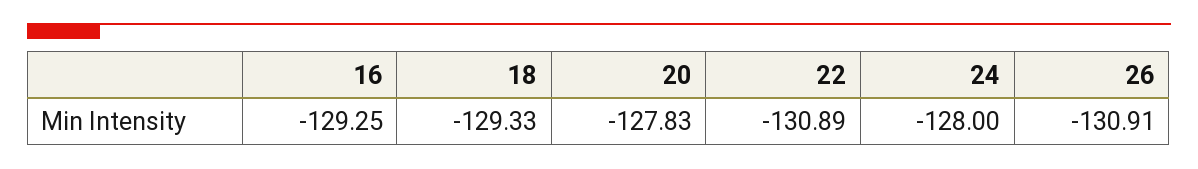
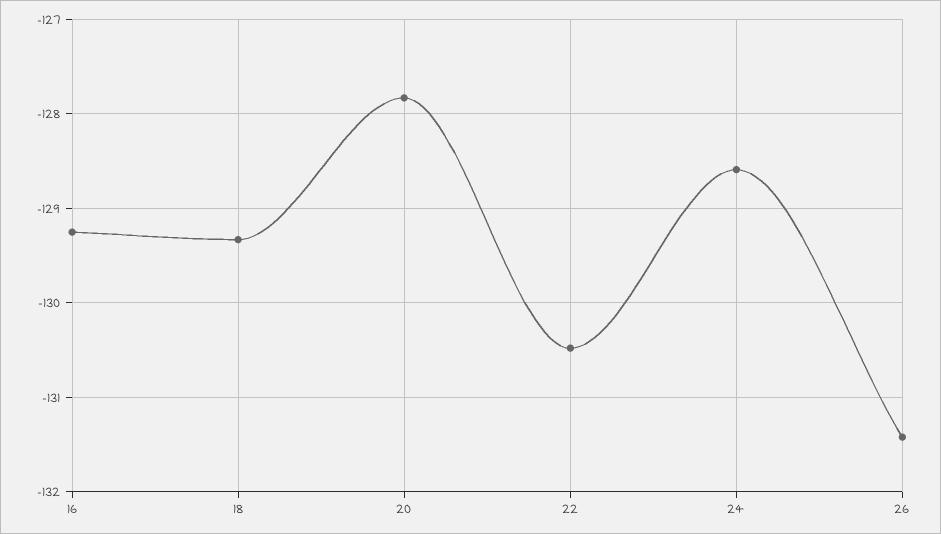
  {
    "16": -129.25,
    "18": -129.33,
    "20": -127.83,
-   "22": -130.89,
+   "22": -130.5,
-   "24": -128,
+   "24": -128.6,
-   "26": -130.91
+   "26": -131.4
  }

